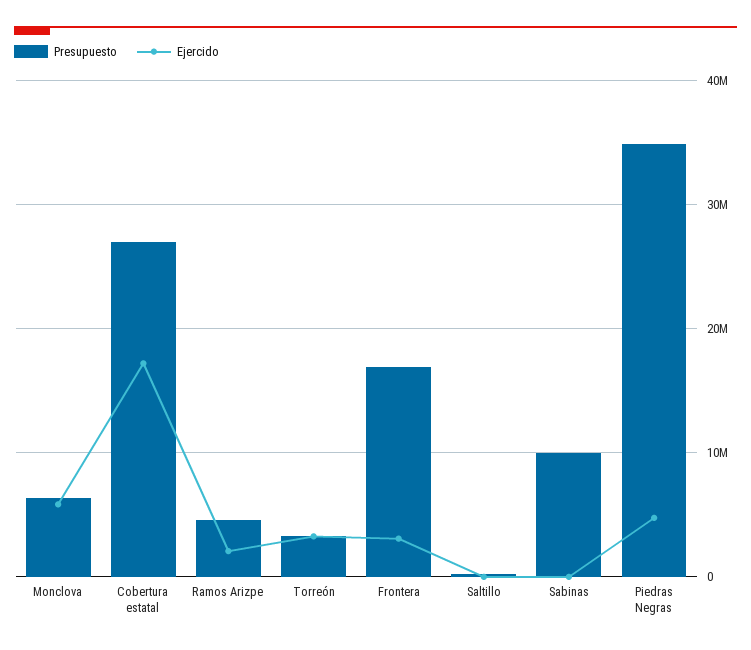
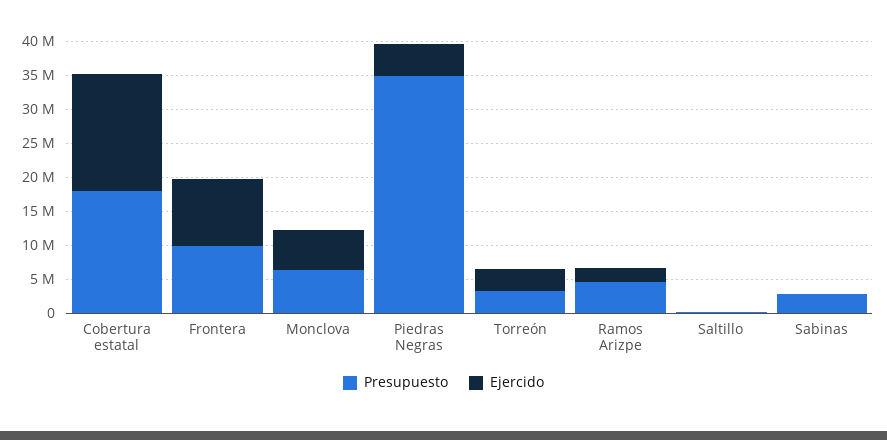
  {
    "Presupuesto": {
      "Monclova": 6000000,
-     "Cobertura estatal": 27000000,
+     "Cobertura estatal": 17500000,
      "Ramos Arizpe": 5000000,
      "Torreón": 3000000,
-     "Frontera": 17000000,
+     "Frontera": 10000000,
      "Saltillo": 0,
-     "Sabinas": 10000000,
+     "Sabinas": 2500000,
      "Piedras Negras": 35000000
    },
    "Ejercido": {
      "Monclova": 6000000,
      "Cobertura estatal": 17000000,
      "Ramos Arizpe": 2000000,
      "Torreón": 3000000,
-     "Frontera": 3000000,
+     "Frontera": 10000000,
      "Saltillo": 0,
      "Sabinas": 0,
      "Piedras Negras": 5000000
    }
  }

